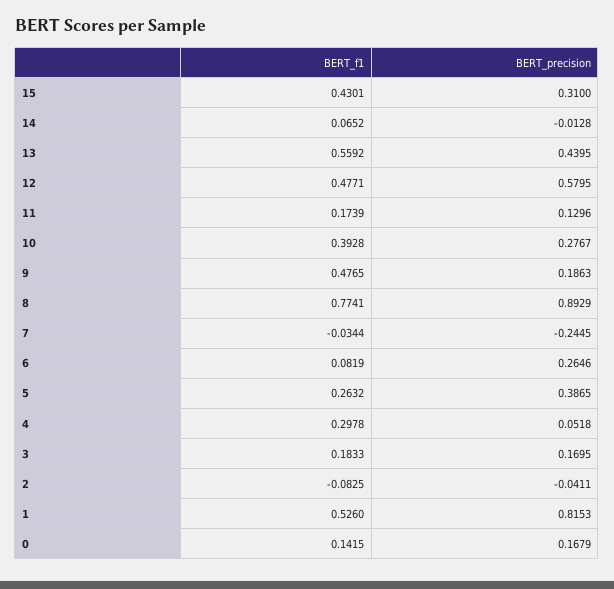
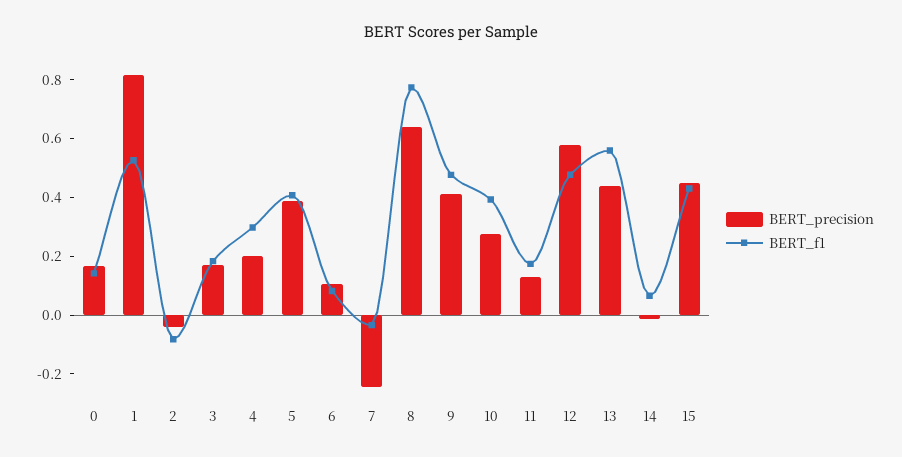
  {
    "BERT_f1": {
      "15": 0.4301,
      "14": 0.0652,
      "13": 0.5592,
      "12": 0.4771,
      "11": 0.1739,
      "10": 0.3928,
      "9": 0.4765,
      "8": 0.7741,
      "7": -0.0344,
      "6": 0.0819,
-     "5": 0.2632,
+     "5": 0.4,
      "4": 0.2978,
      "3": 0.1833,
      "2": -0.0825,
      "1": 0.526,
      "0": 0.1415
    },
    "BERT_precision": {
-     "15": 0.31,
+     "15": 0.45,
      "14": -0.0128,
      "13": 0.4395,
      "12": 0.5795,
      "11": 0.1296,
      "10": 0.2767,
-     "9": 0.1863,
+     "9": 0.4,
-     "8": 0.8929,
+     "8": 0.65,
      "7": -0.2445,
-     "6": 0.2646,
+     "6": 0.1,
      "5": 0.3865,
-     "4": 0.0518,
+     "4": 0.2,
      "3": 0.1695,
      "2": -0.0411,
      "1": 0.8153,
      "0": 0.1679
    }
  }

